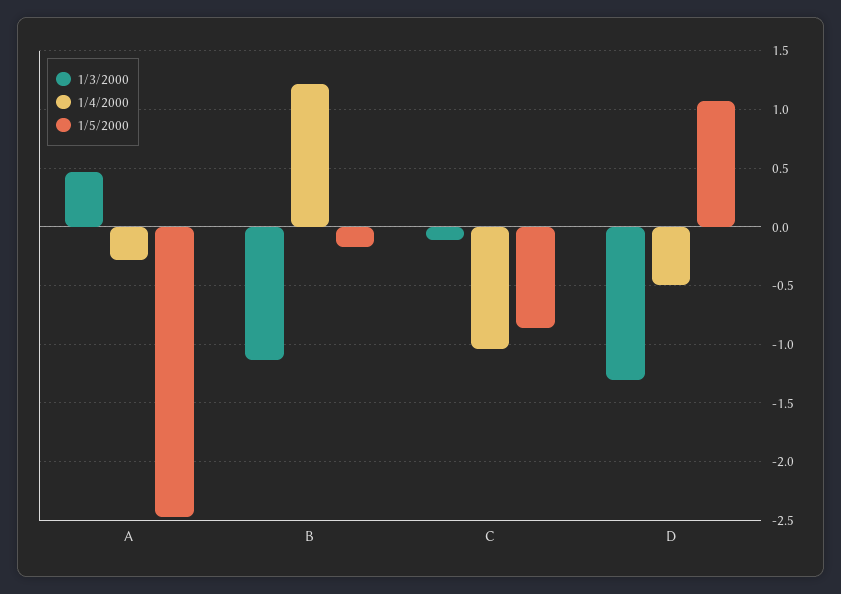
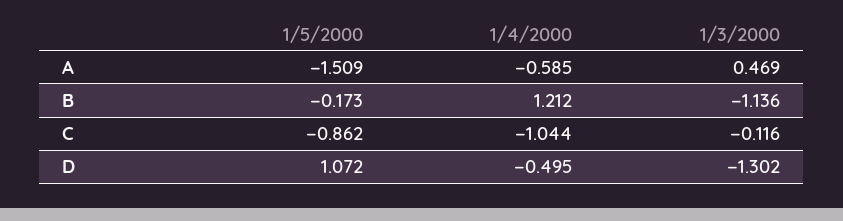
  {
    "1/3/2000": {
      "A": 0.469,
      "B": -1.136,
      "C": -0.116,
      "D": -1.302
    },
    "1/4/2000": {
-     "A": -0.3,
+     "A": -0.585,
      "B": 1.212,
      "C": -1.044,
      "D": -0.495
    },
    "1/5/2000": {
-     "A": -2.5,
+     "A": -1.509,
      "B": -0.173,
      "C": -0.862,
      "D": 1.072
    }
  }

